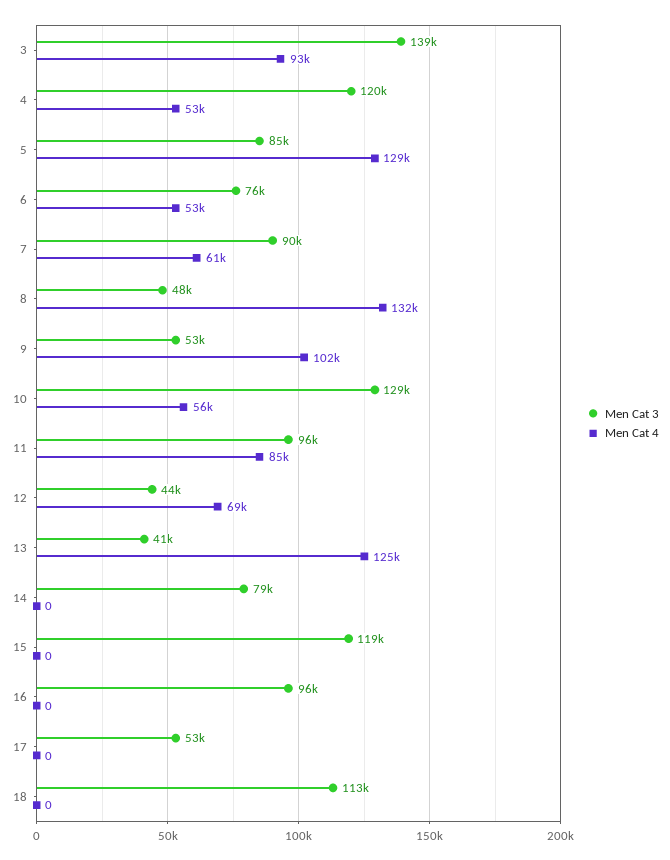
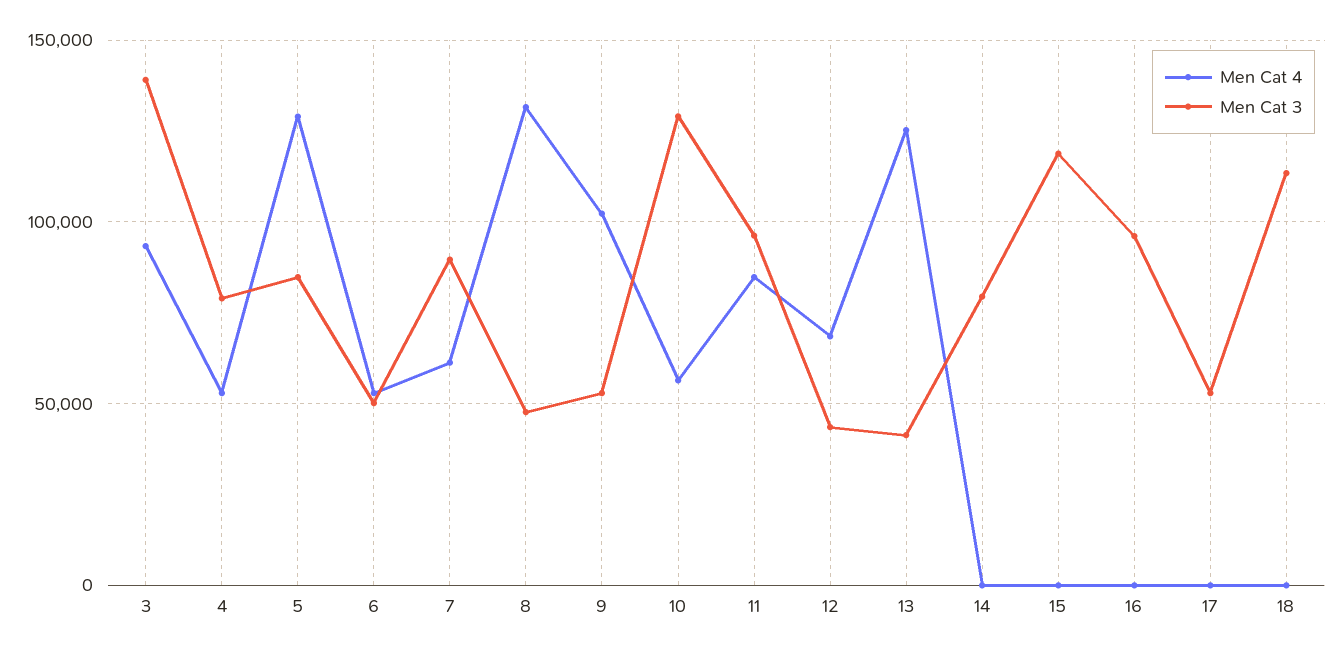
  {
    "Men Cat 3": {
      "3": 139000,
-     "4": 120000,
+     "4": 80000,
      "5": 85000,
-     "6": 76000,
+     "6": 50000,
      "7": 90000,
      "8": 48000,
      "9": 53000,
      "10": 129000,
      "11": 96000,
      "12": 44000,
      "13": 41000,
      "14": 79000,
      "15": 119000,
      "16": 96000,
      "17": 53000,
      "18": 113000
    },
    "Men Cat 4": {
      "3": 93000,
      "4": 53000,
      "5": 129000,
      "6": 53000,
      "7": 61000,
      "8": 132000,
      "9": 102000,
      "10": 56000,
      "11": 85000,
      "12": 69000,
      "13": 125000,
      "14": 0,
      "15": 0,
      "16": 0,
      "17": 0,
      "18": 0
    }
  }

